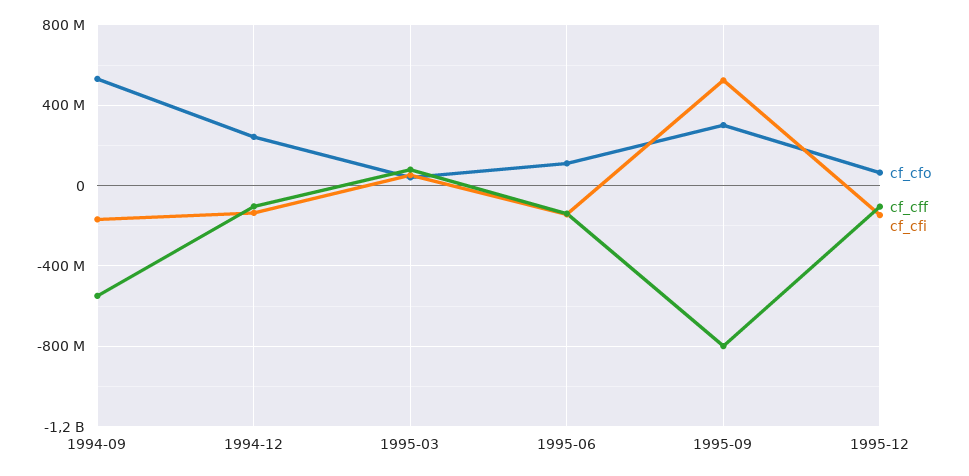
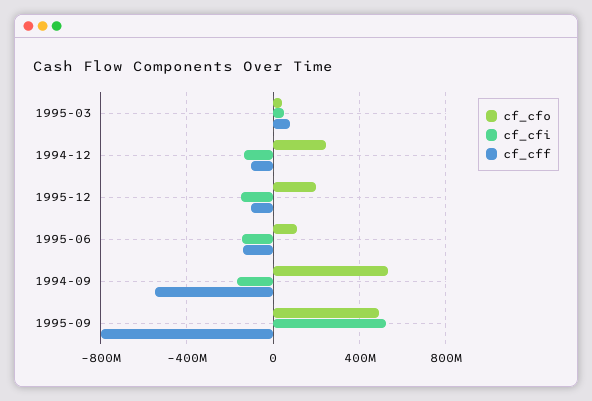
  {
    "cf_cfo": {
      "1994-09": 550000000,
      "1994-12": 250000000,
      "1995-03": 50000000,
      "1995-06": 100000000,
-     "1995-09": 300000000,
+     "1995-09": 500000000,
-     "1995-12": 50000000
+     "1995-12": 200000000
    },
    "cf_cff": {
      "1994-09": -550000000,
      "1994-12": -100000000,
      "1995-03": 100000000,
      "1995-06": -150000000,
      "1995-09": -800000000,
      "1995-12": -100000000
    },
    "cf_cfi": {
      "1994-09": -150000000,
      "1994-12": -150000000,
      "1995-03": 50000000,
      "1995-06": -150000000,
      "1995-09": 500000000,
      "1995-12": -150000000
    }
  }

